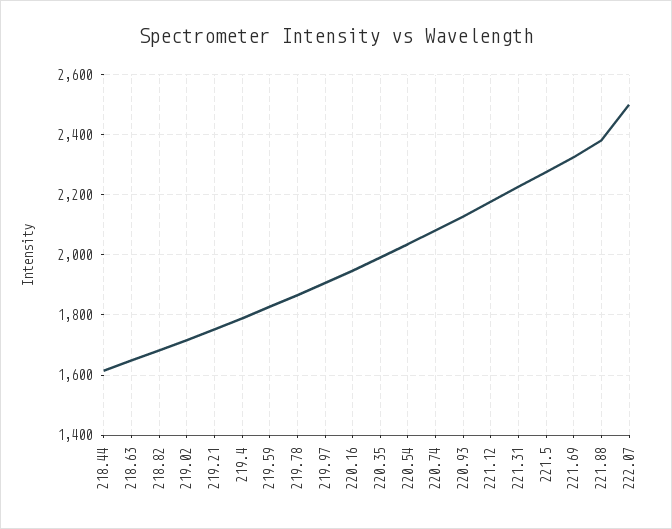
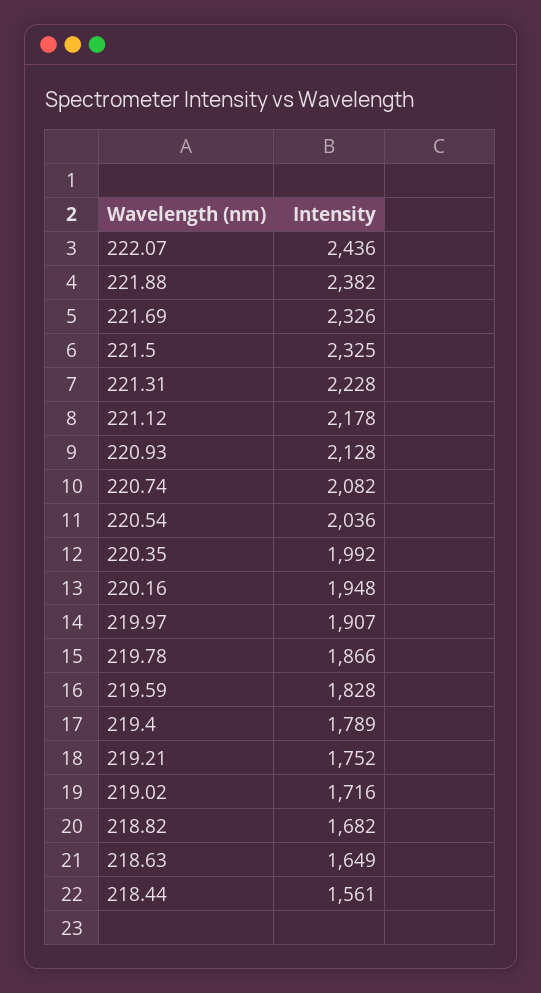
  {
-   "218.44": 1620,
+   "218.44": 1561,
    "218.63": 1649,
    "218.82": 1682,
    "219.02": 1716,
    "219.21": 1752,
    "219.4": 1789,
    "219.59": 1828,
    "219.78": 1866,
    "219.97": 1907,
    "220.16": 1948,
    "220.35": 1992,
    "220.54": 2036,
    "220.74": 2082,
    "220.93": 2128,
    "221.12": 2178,
    "221.31": 2228,
-   "221.5": 2280,
+   "221.5": 2325,
    "221.69": 2326,
    "221.88": 2382,
-   "222.07": 2500
+   "222.07": 2436
  }

